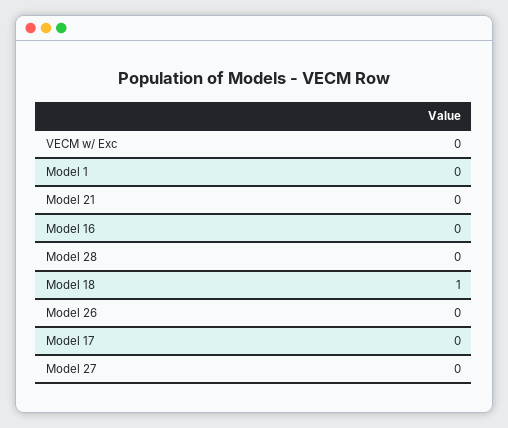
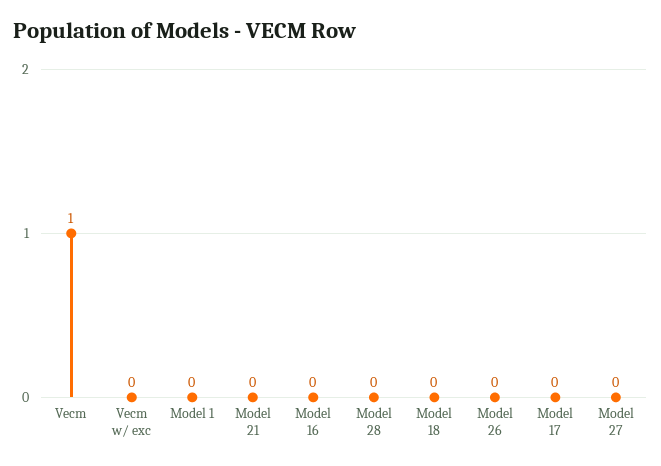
  {
    "VECM w/ Exc": 0,
    "Model 1": 0,
    "Model 21": 0,
    "Model 16": 0,
    "Model 28": 0,
-   "Model 18": 1,
+   "Model 18": 0,
    "Model 26": 0,
    "Model 17": 0,
-   "Model 27": 0
+   "Model 27": 0,
+   "Vecm": 1
  }

